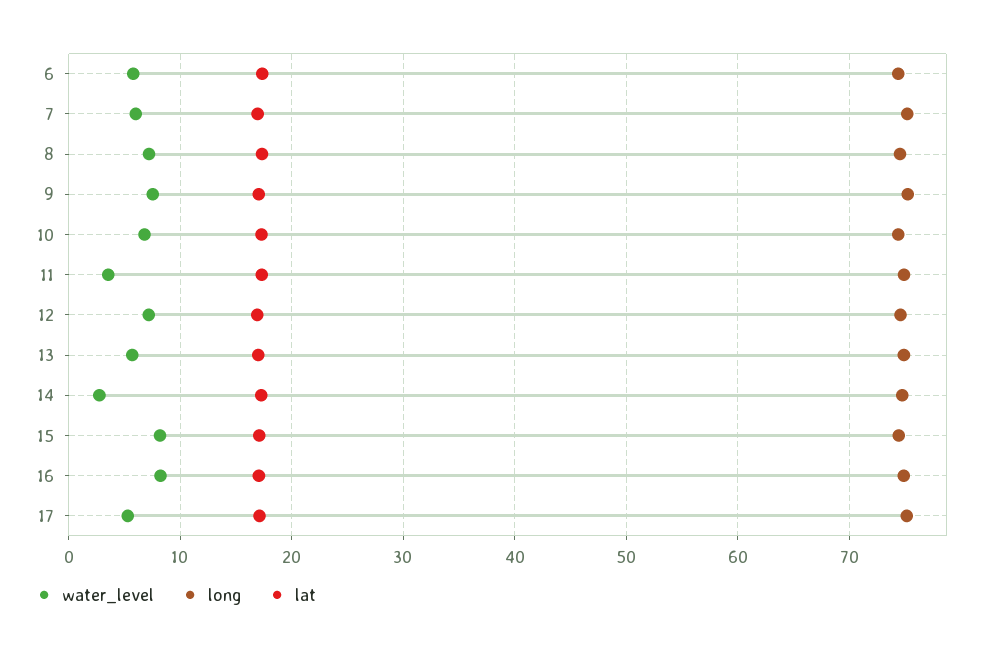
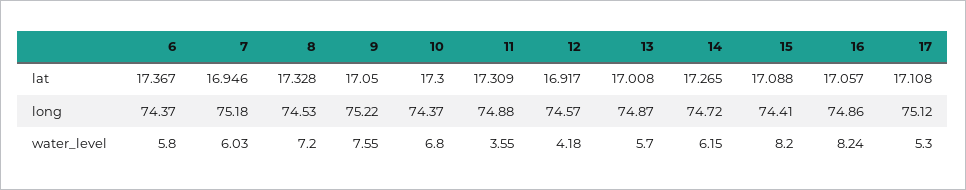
  {
    "water_level": {
      "6": 5.8,
      "7": 6.03,
      "8": 7.2,
      "9": 7.55,
      "10": 6.8,
      "11": 3.55,
-     "12": 7,
+     "12": 4.18,
      "13": 5.7,
-     "14": 3,
+     "14": 6.15,
      "15": 8.2,
      "16": 8.24,
      "17": 5.3
    },
    "long": {
      "6": 74.37,
      "7": 75.18,
      "8": 74.53,
      "9": 75.22,
      "10": 74.37,
      "11": 74.88,
      "12": 74.57,
      "13": 74.87,
      "14": 74.72,
      "15": 74.41,
      "16": 74.86,
      "17": 75.12
    },
    "lat": {
      "6": 17.367,
      "7": 16.946,
      "8": 17.328,
      "9": 17.05,
      "10": 17.3,
      "11": 17.309,
      "12": 16.917,
      "13": 17.008,
      "14": 17.265,
      "15": 17.088,
      "16": 17.057,
      "17": 17.108
    }
  }

